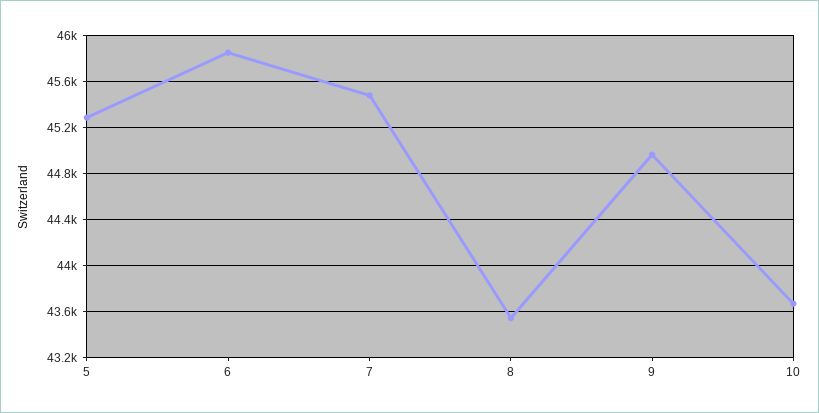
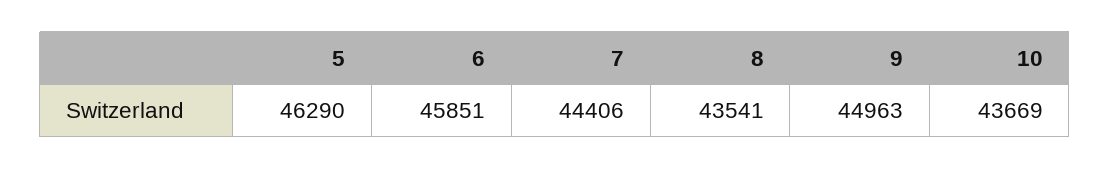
  {
-   "5": 45300,
+   "5": 46290,
    "6": 45851,
-   "7": 45500,
+   "7": 44406,
    "8": 43541,
    "9": 44963,
    "10": 43669
  }

